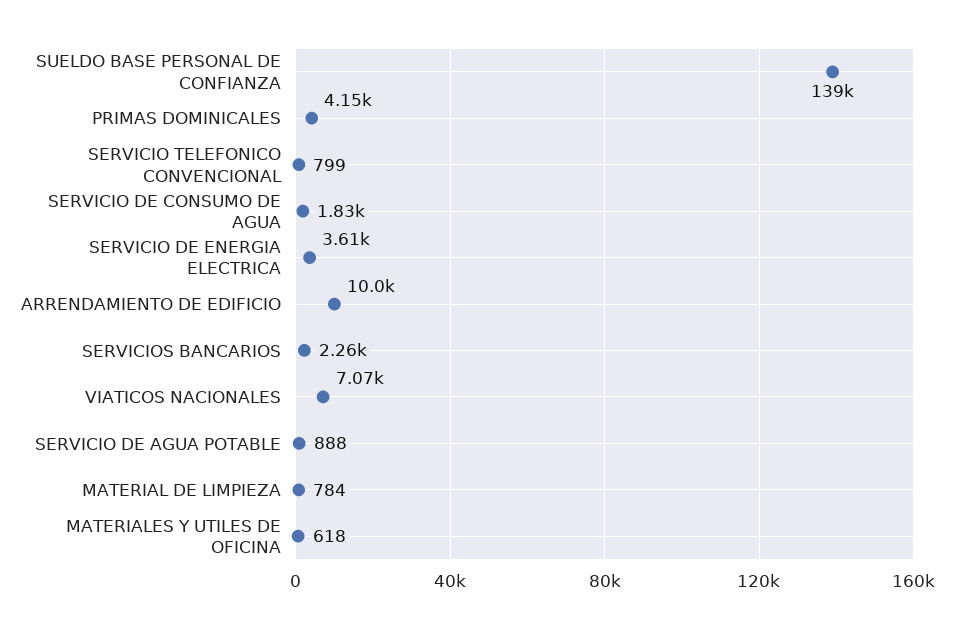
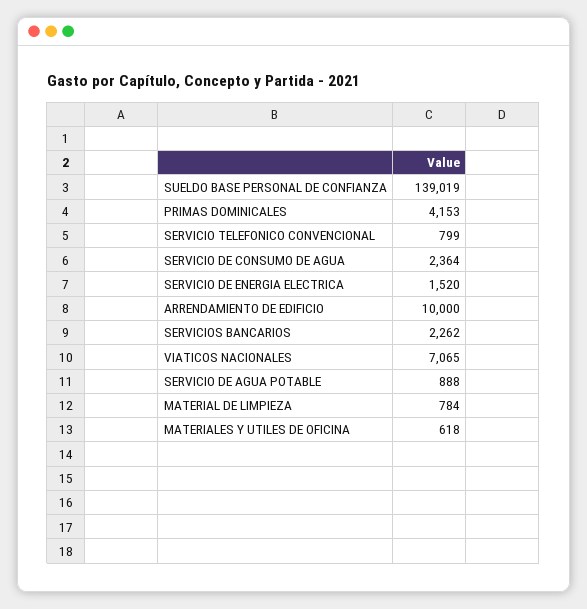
  {
    "SUELDO BASE PERSONAL DE CONFIANZA": 139019,
    "PRIMAS DOMINICALES": 4153,
    "SERVICIO TELEFONICO CONVENCIONAL": 799,
-   "SERVICIO DE CONSUMO DE AGUA": 1830,
+   "SERVICIO DE CONSUMO DE AGUA": 2364,
-   "SERVICIO DE ENERGIA ELECTRICA": 3610,
+   "SERVICIO DE ENERGIA ELECTRICA": 1520,
    "ARRENDAMIENTO DE EDIFICIO": 10000,
    "SERVICIOS BANCARIOS": 2262,
    "VIATICOS NACIONALES": 7065,
    "SERVICIO DE AGUA POTABLE": 888,
    "MATERIAL DE LIMPIEZA": 784,
    "MATERIALES Y UTILES DE OFICINA": 618
  }

